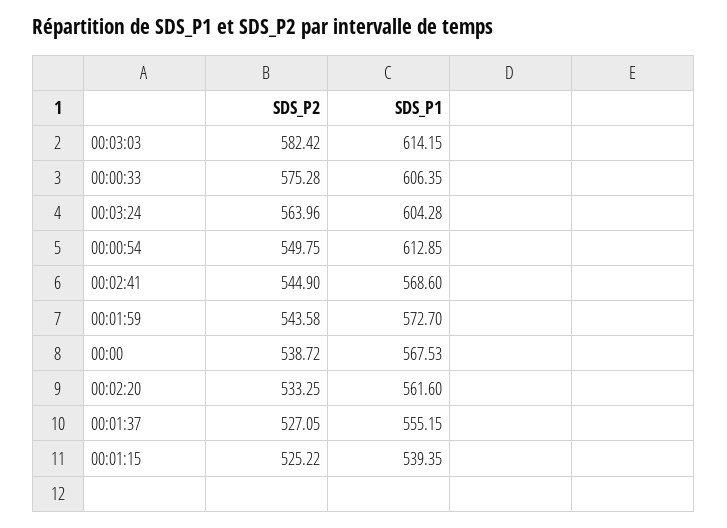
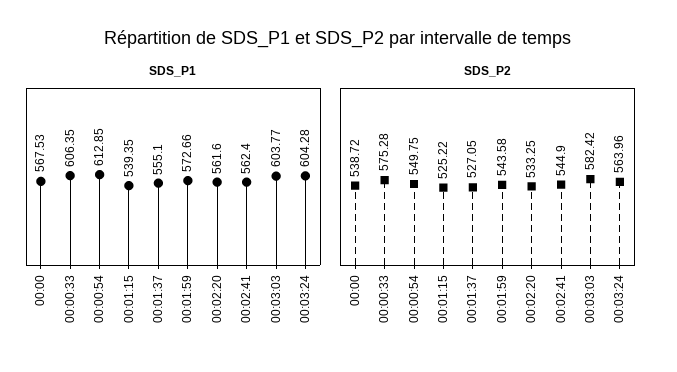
  {
    "SDS_P2": {
      "00:03:03": 582.42,
      "00:00:33": 575.28,
      "00:03:24": 563.96,
      "00:00:54": 549.75,
      "00:02:41": 544.9,
      "00:01:59": 543.58,
      "00:00": 538.72,
      "00:02:20": 533.25,
      "00:01:37": 527.05,
      "00:01:15": 525.22
    },
    "SDS_P1": {
-     "00:03:03": 614.15,
+     "00:03:03": 603.77,
      "00:00:33": 606.35,
      "00:03:24": 604.28,
      "00:00:54": 612.85,
-     "00:02:41": 568.6,
+     "00:02:41": 562.4,
-     "00:01:59": 572.7,
+     "00:01:59": 572.66,
      "00:00": 567.53,
      "00:02:20": 561.6,
-     "00:01:37": 555.15,
+     "00:01:37": 555.1,
      "00:01:15": 539.35
    }
  }

